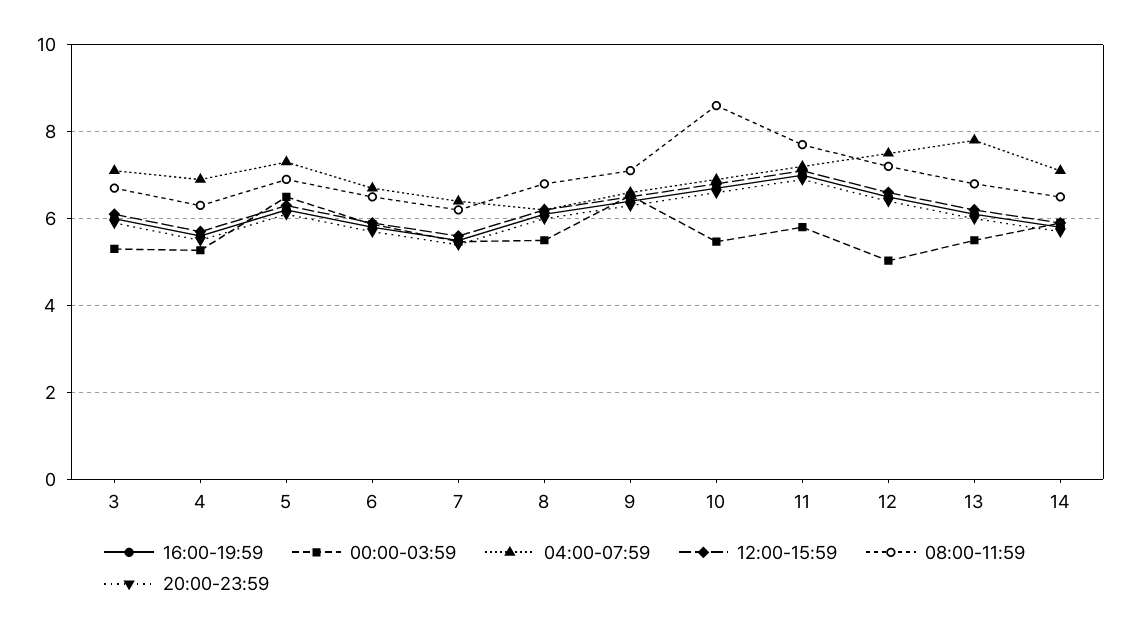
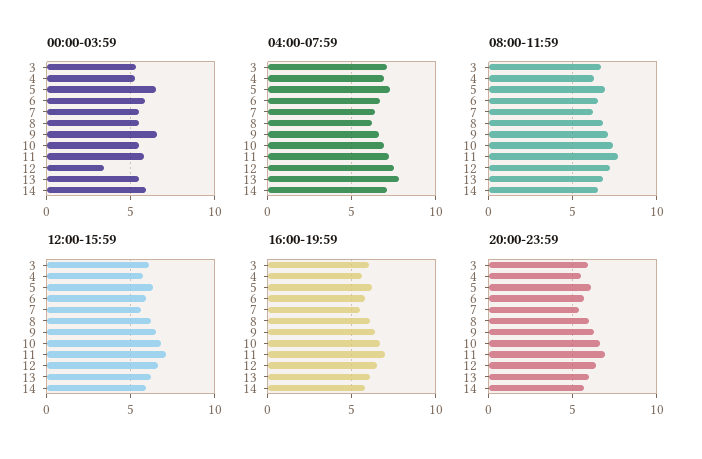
  {
    "16:00-19:59": {
      "3": 6,
      "4": 5.6,
      "5": 6.2,
      "6": 5.8,
      "7": 5.6,
      "8": 6.2,
      "9": 6.4,
      "10": 6.8,
      "11": 7,
      "12": 6.6,
      "13": 6.2,
      "14": 5.8
    },
    "00:00-03:59": {
      "3": 5.4,
      "4": 5.2,
      "5": 6.6,
      "6": 5.8,
      "7": 5.4,
      "8": 5.6,
      "9": 6.6,
      "10": 5.4,
      "11": 5.8,
-     "12": 5,
+     "12": 3.5,
      "13": 5.6,
      "14": 6
    },
    "04:00-07:59": {
      "3": 7.2,
      "4": 7,
      "5": 7.4,
      "6": 6.8,
      "7": 6.4,
      "8": 6.2,
      "9": 6.6,
      "10": 7,
      "11": 7.2,
      "12": 7.6,
      "13": 7.8,
      "14": 7.2
    },
    "12:00-15:59": {
      "3": 6.2,
      "4": 5.8,
      "5": 6.4,
      "6": 6,
      "7": 5.6,
      "8": 6.2,
      "9": 6.6,
      "10": 6.8,
      "11": 7.2,
      "12": 6.6,
      "13": 6.2,
      "14": 6
    },
    "08:00-11:59": {
      "3": 6.8,
      "4": 6.4,
      "5": 7,
      "6": 6.6,
      "7": 6.2,
      "8": 6.8,
      "9": 7.2,
-     "10": 8.6,
+     "10": 7.5,
      "11": 7.8,
      "12": 7.2,
      "13": 6.8,
      "14": 6.6
    },
    "20:00-23:59": {
      "3": 6,
      "4": 5.6,
      "5": 6.2,
      "6": 5.8,
      "7": 5.4,
      "8": 6,
      "9": 6.4,
      "10": 6.6,
      "11": 7,
      "12": 6.4,
      "13": 6,
      "14": 5.8
    }
  }

